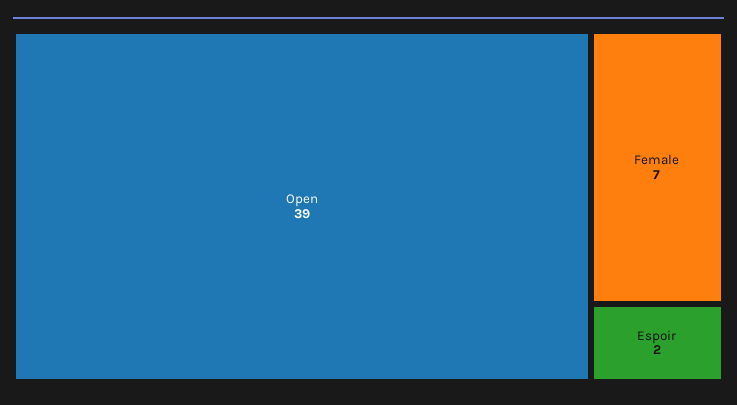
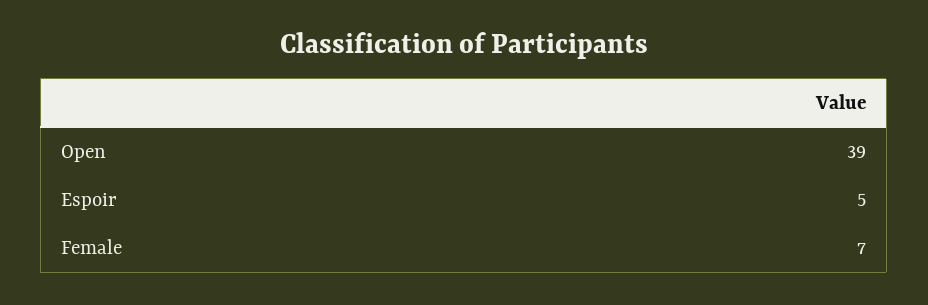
  {
    "Open": 39,
    "Female": 7,
-   "Espoir": 2
+   "Espoir": 5
  }

